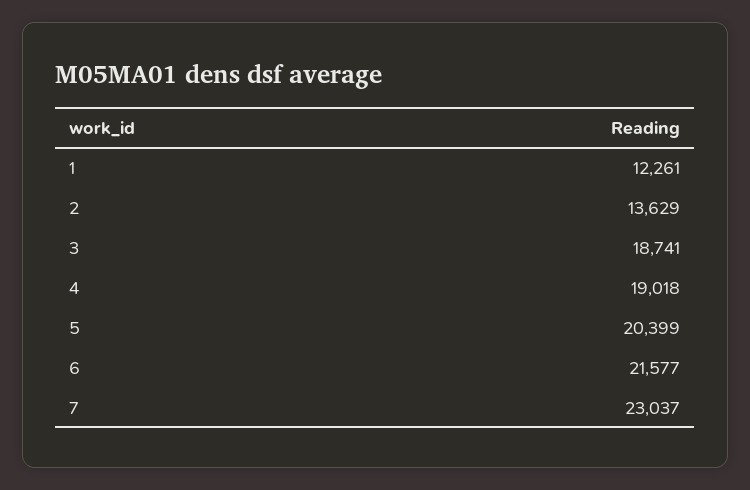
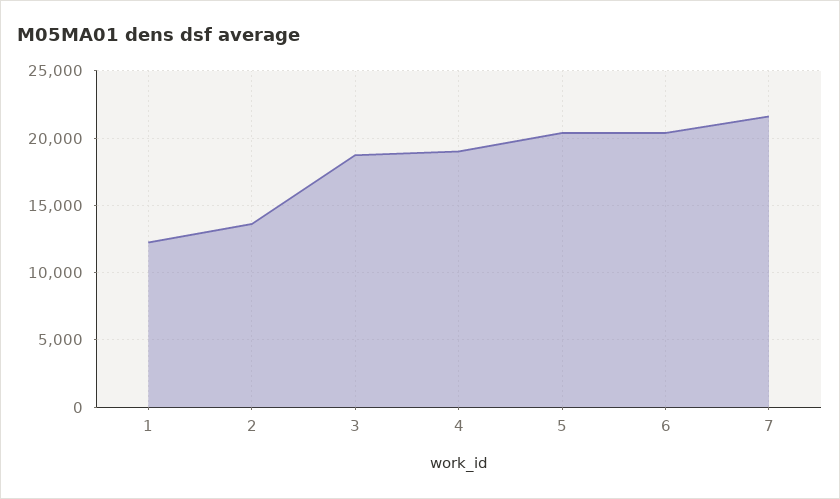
  {
    "1": 12261,
    "2": 13629,
    "3": 18741,
    "4": 19018,
    "5": 20399,
-   "6": 21577,
+   "6": 20500,
-   "7": 23037
+   "7": 21500
  }

